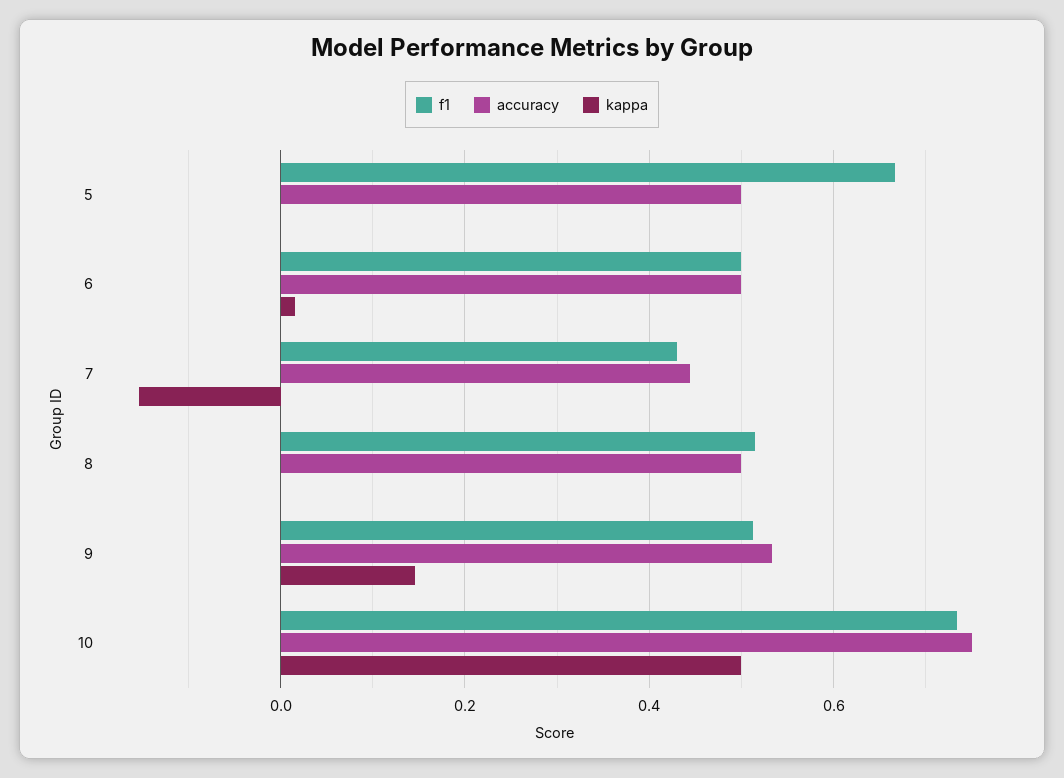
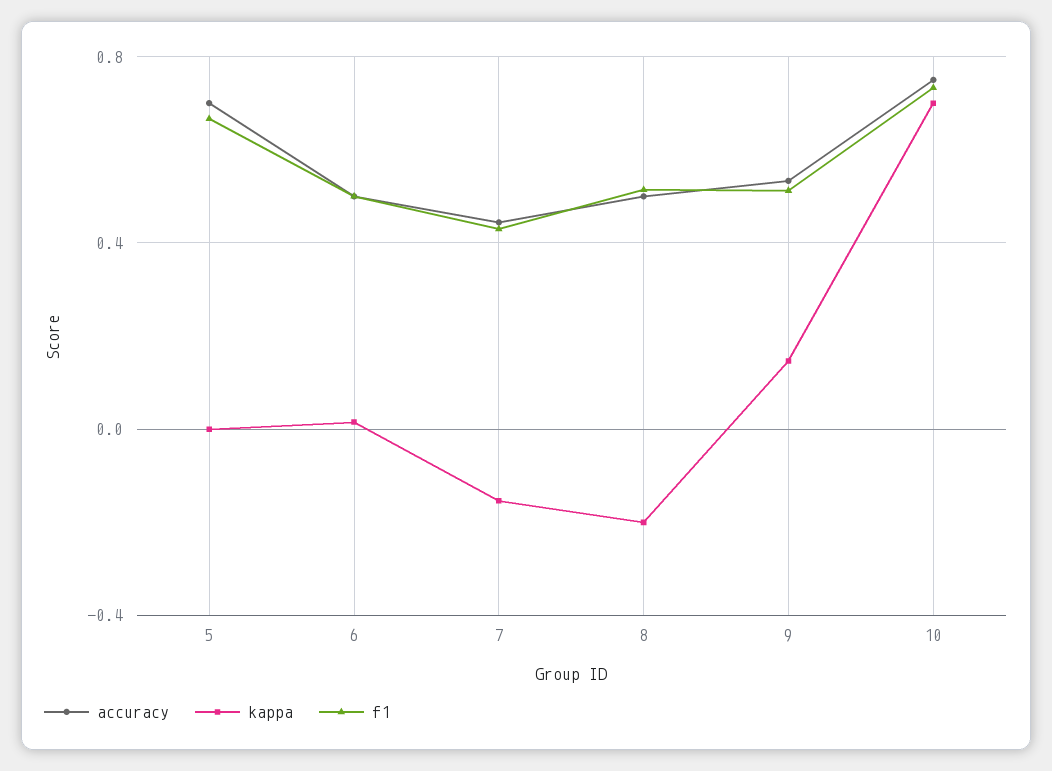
  {
    "f1": {
      "5": 0.66,
      "6": 0.5,
      "7": 0.44,
      "8": 0.52,
      "9": 0.52,
      "10": 0.74
    },
    "accuracy": {
-     "5": 0.5,
+     "5": 0.7,
      "6": 0.5,
      "7": 0.44,
      "8": 0.5,
      "9": 0.54,
      "10": 0.76
    },
    "kappa": {
      "5": 0,
      "6": 0.02,
      "7": -0.16,
-     "8": 0,
+     "8": -0.2,
      "9": 0.14,
-     "10": 0.5
+     "10": 0.7
    }
  }

